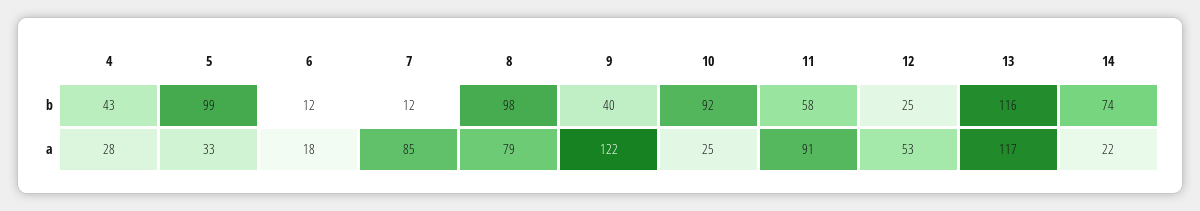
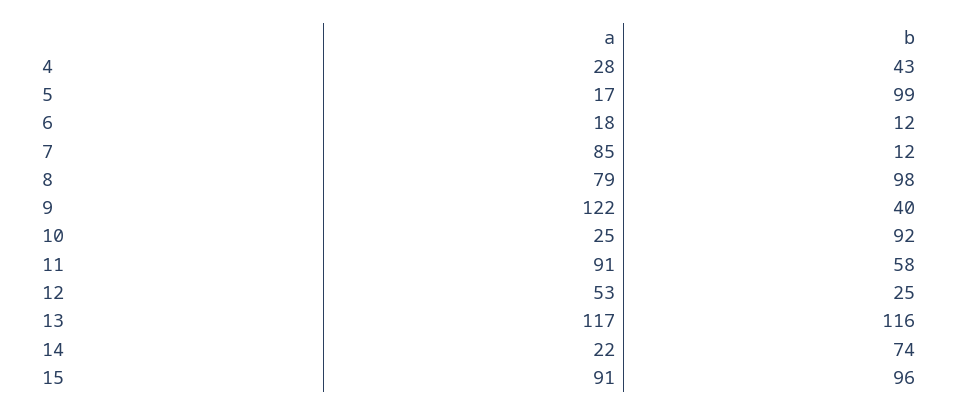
  {
    "4": {
      "b": 43,
      "a": 28
    },
    "5": {
      "b": 99,
-     "a": 33
+     "a": 17
    },
    "6": {
      "b": 12,
      "a": 18
    },
    "7": {
      "b": 12,
      "a": 85
    },
    "8": {
      "b": 98,
      "a": 79
    },
    "9": {
      "b": 40,
      "a": 122
    },
    "10": {
      "b": 92,
      "a": 25
    },
    "11": {
      "b": 58,
      "a": 91
    },
    "12": {
      "b": 25,
      "a": 53
    },
    "13": {
      "b": 116,
      "a": 117
    },
    "14": {
      "b": 74,
      "a": 22
-   }
+   },
+   "15": {
+     "a": 91,
+     "b": 96
+   }
  }

